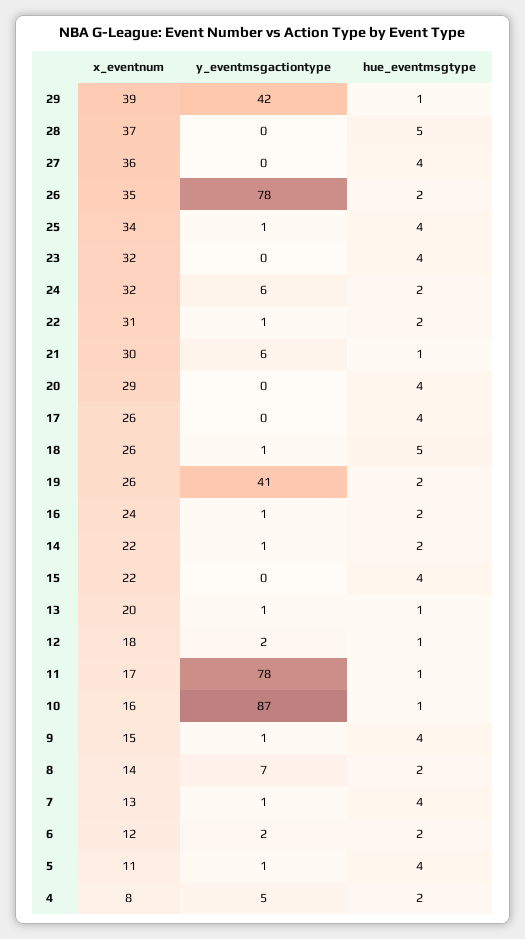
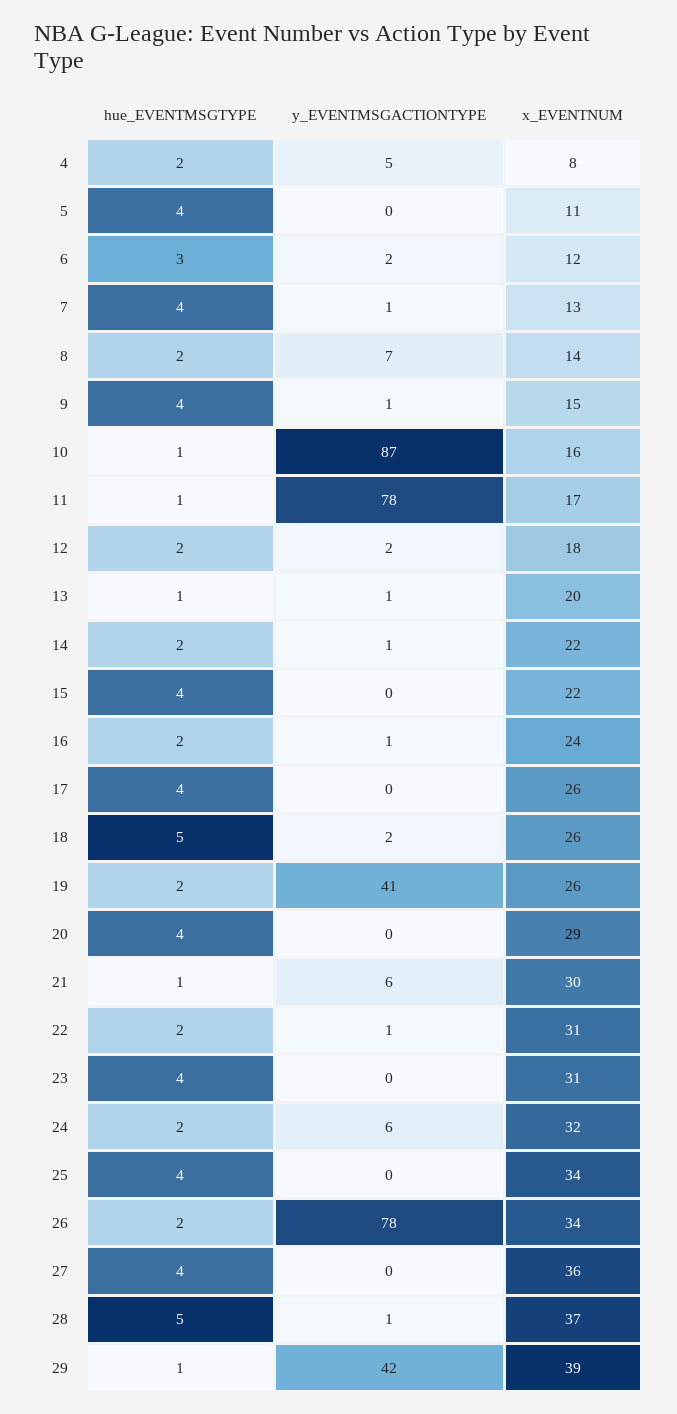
  {
    "x_eventnum": {
      "29": 39,
      "28": 37,
      "27": 36,
-     "26": 35,
+     "26": 34,
      "25": 34,
-     "23": 32,
+     "23": 31,
      "24": 32,
      "22": 31,
      "21": 30,
      "20": 29,
      "17": 26,
      "18": 26,
      "19": 26,
      "16": 24,
      "14": 22,
      "15": 22,
      "13": 20,
      "12": 18,
      "11": 17,
      "10": 16,
      "9": 15,
      "8": 14,
      "7": 13,
      "6": 12,
      "5": 11,
      "4": 8
    },
    "y_eventmsgactiontype": {
      "29": 42,
-     "28": 0,
+     "28": 1,
      "27": 0,
      "26": 78,
-     "25": 1,
+     "25": 0,
      "23": 0,
      "24": 6,
      "22": 1,
      "21": 6,
      "20": 0,
      "17": 0,
-     "18": 1,
+     "18": 2,
      "19": 41,
      "16": 1,
      "14": 1,
      "15": 0,
      "13": 1,
      "12": 2,
      "11": 78,
      "10": 87,
      "9": 1,
      "8": 7,
      "7": 1,
      "6": 2,
-     "5": 1,
+     "5": 0,
      "4": 5
    },
    "hue_eventmsgtype": {
      "29": 1,
      "28": 5,
      "27": 4,
      "26": 2,
      "25": 4,
      "23": 4,
      "24": 2,
      "22": 2,
      "21": 1,
      "20": 4,
      "17": 4,
      "18": 5,
      "19": 2,
      "16": 2,
      "14": 2,
      "15": 4,
      "13": 1,
-     "12": 1,
+     "12": 2,
      "11": 1,
      "10": 1,
      "9": 4,
      "8": 2,
      "7": 4,
-     "6": 2,
+     "6": 3,
      "5": 4,
      "4": 2
    }
  }

